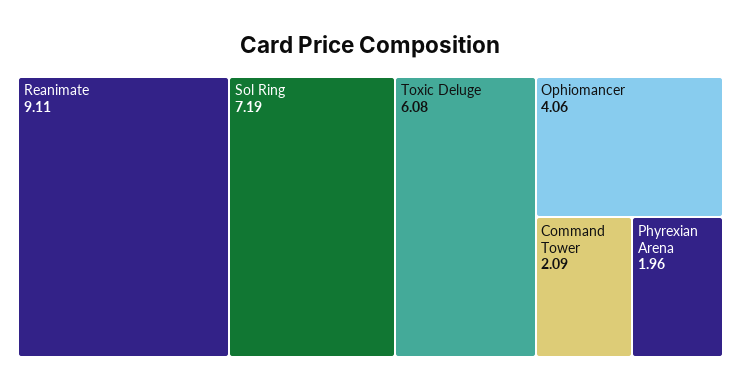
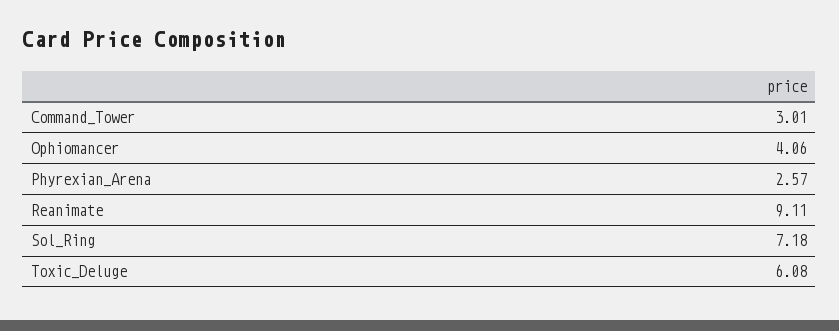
  {
    "Reanimate": 9.11,
-   "Sol Ring": 7.19,
+   "Sol Ring": 7.18,
    "Toxic Deluge": 6.08,
    "Ophiomancer": 4.06,
-   "Command Tower": 2.09,
+   "Command Tower": 3.01,
-   "Phyrexian Arena": 1.96
+   "Phyrexian Arena": 2.57
  }

